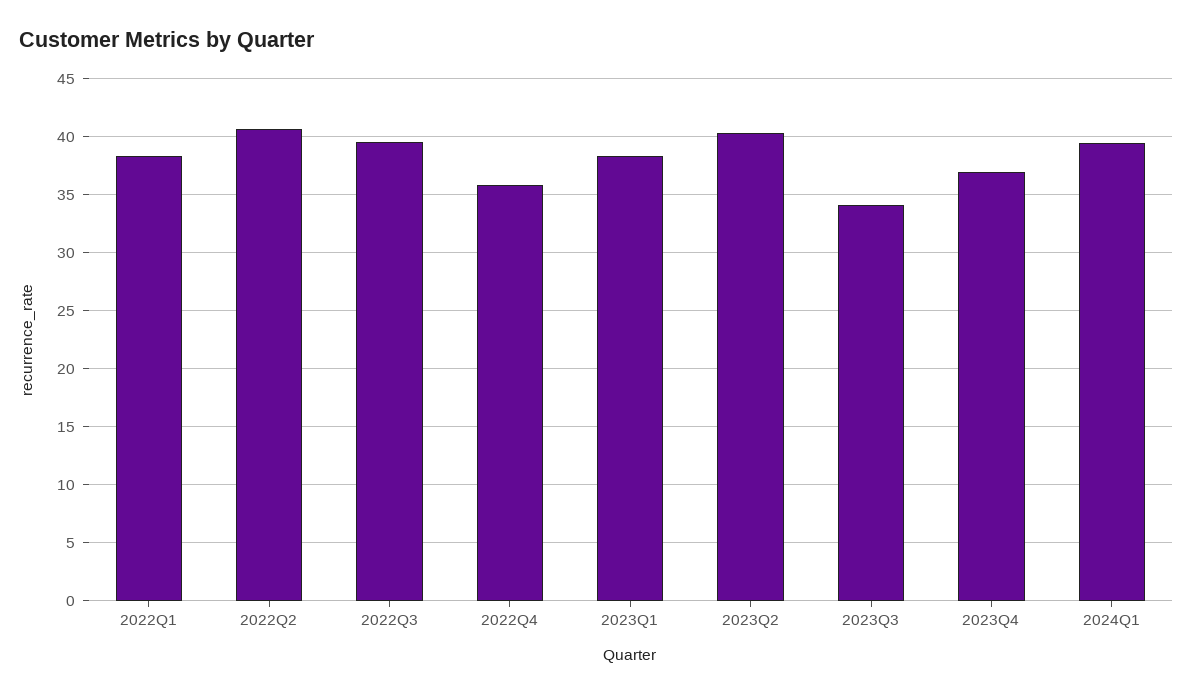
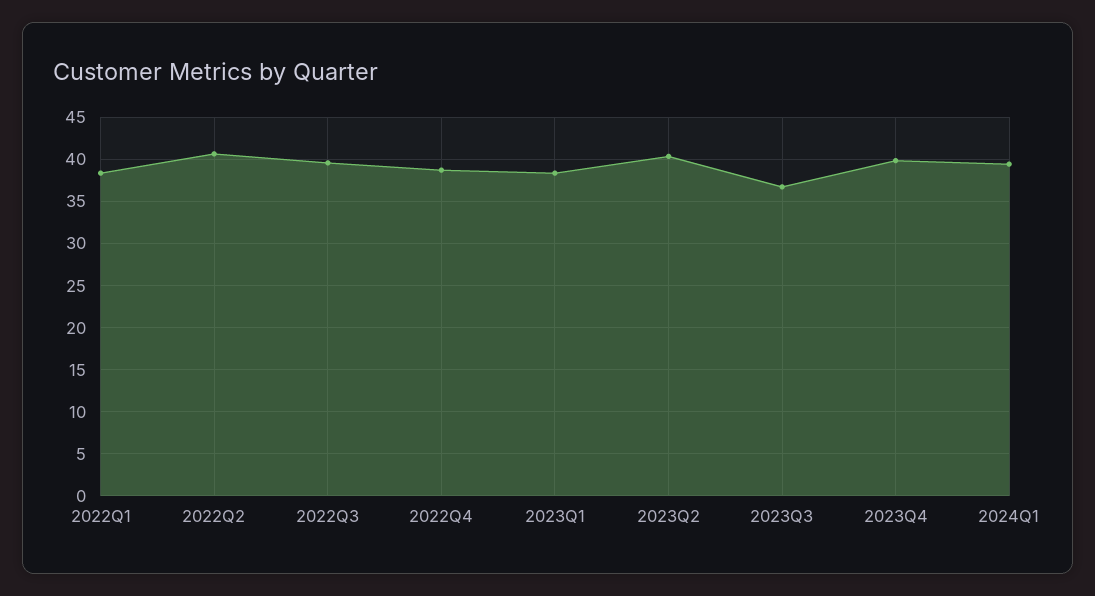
  {
    "2022Q1": 38,
    "2022Q2": 41,
    "2022Q3": 40,
-   "2022Q4": 36,
+   "2022Q4": 39,
    "2023Q1": 38,
    "2023Q2": 40,
-   "2023Q3": 34,
+   "2023Q3": 37,
-   "2023Q4": 37,
+   "2023Q4": 40,
    "2024Q1": 39
  }

